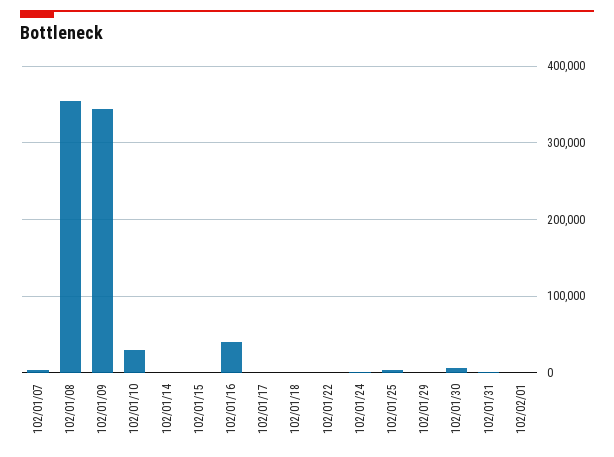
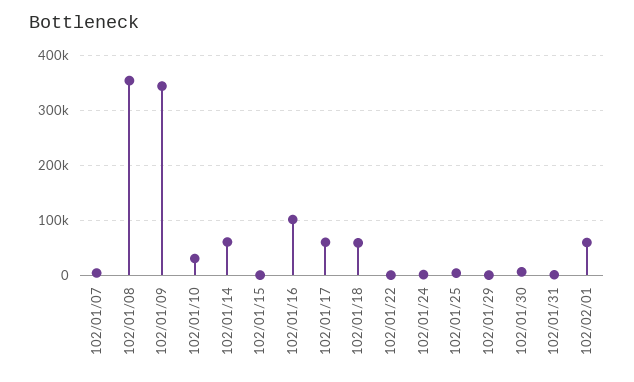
  {
    "102/01/07": 0,
    "102/01/08": 350000,
    "102/01/09": 340000,
    "102/01/10": 30000,
-   "102/01/14": 0,
+   "102/01/14": 60000,
    "102/01/15": 0,
-   "102/01/16": 40000,
+   "102/01/16": 100000,
-   "102/01/17": 0,
+   "102/01/17": 60000,
-   "102/01/18": 0,
+   "102/01/18": 60000,
    "102/01/22": 0,
    "102/01/24": 0,
    "102/01/25": 0,
    "102/01/29": 0,
    "102/01/30": 10000,
    "102/01/31": 0,
-   "102/02/01": 0
+   "102/02/01": 60000
  }

